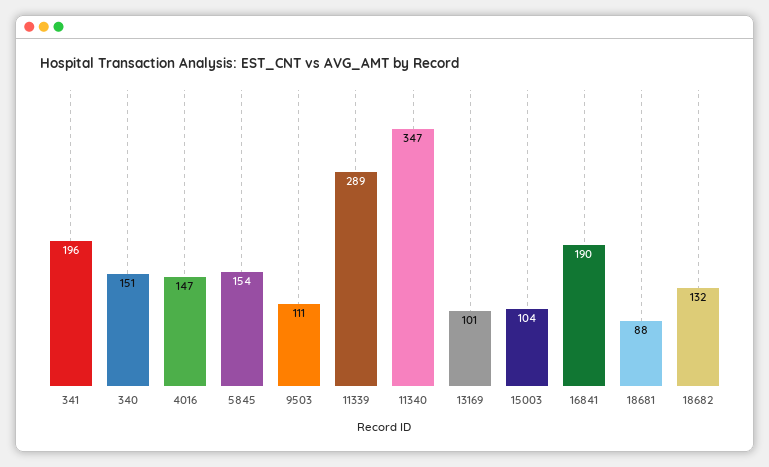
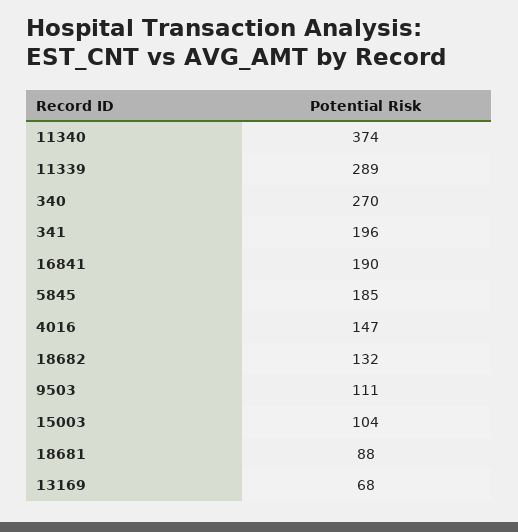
  {
    "341": 196,
-   "340": 151,
+   "340": 270,
    "4016": 147,
-   "5845": 154,
+   "5845": 185,
    "9503": 111,
    "11339": 289,
-   "11340": 347,
+   "11340": 374,
-   "13169": 101,
+   "13169": 68,
    "15003": 104,
    "16841": 190,
    "18681": 88,
    "18682": 132
  }

